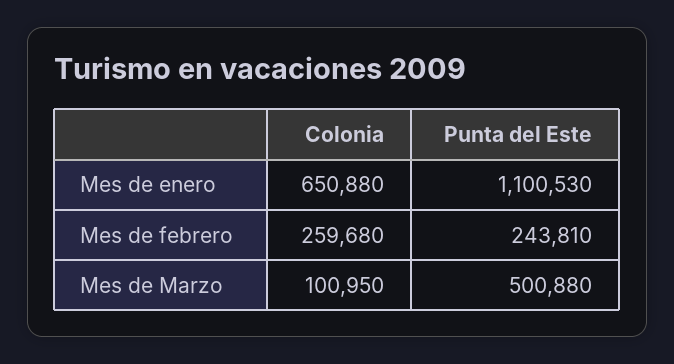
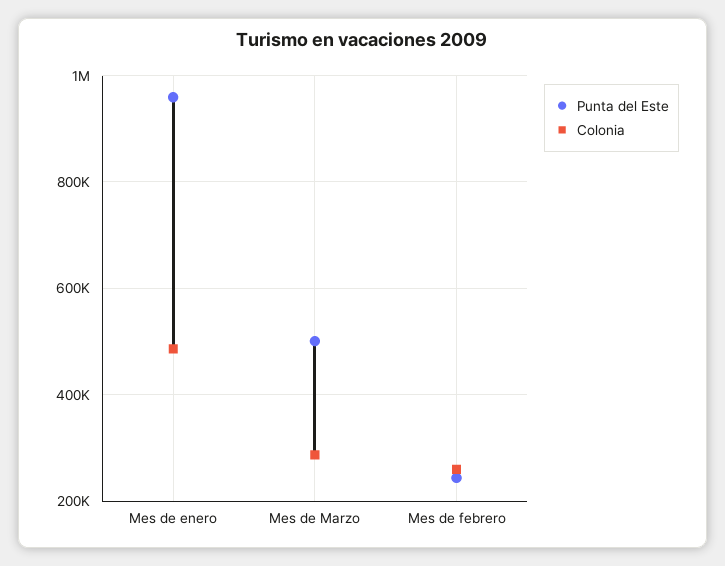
  {
    "Colonia": {
-     "Mes de enero": 650880,
+     "Mes de enero": 480000,
      "Mes de febrero": 259680,
-     "Mes de Marzo": 100950
+     "Mes de Marzo": 280000
    },
    "Punta del Este": {
-     "Mes de enero": 1100530,
+     "Mes de enero": 960000,
      "Mes de febrero": 243810,
      "Mes de Marzo": 500880
    }
  }

